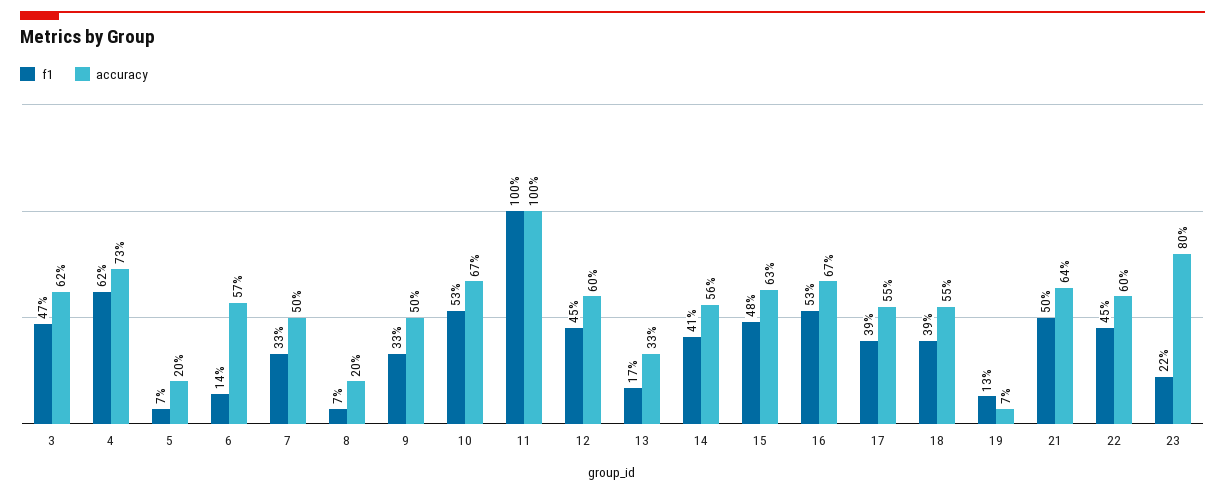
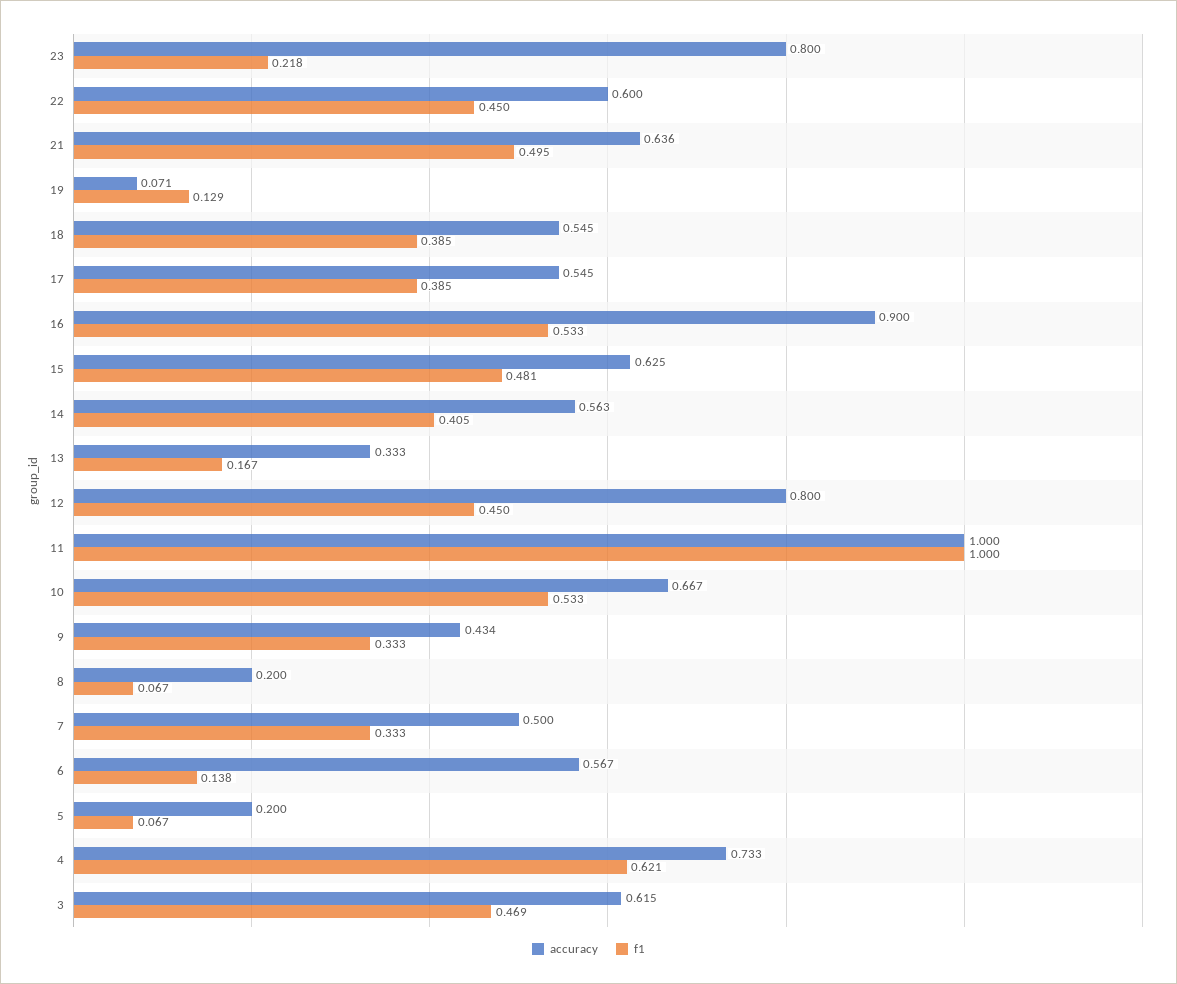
  {
    "f1": {
      "3": 0.469,
      "4": 0.621,
      "5": 0.067,
      "6": 0.138,
      "7": 0.333,
      "8": 0.067,
      "9": 0.333,
      "10": 0.533,
      "11": 1,
      "12": 0.45,
      "13": 0.167,
      "14": 0.405,
      "15": 0.481,
      "16": 0.533,
      "17": 0.385,
      "18": 0.385,
      "19": 0.129,
      "21": 0.495,
      "22": 0.45,
      "23": 0.218
    },
    "accuracy": {
      "3": 0.615,
      "4": 0.733,
      "5": 0.2,
      "6": 0.567,
      "7": 0.5,
      "8": 0.2,
-     "9": 0.5,
+     "9": 0.434,
      "10": 0.667,
      "11": 1,
-     "12": 0.6,
+     "12": 0.8,
      "13": 0.333,
      "14": 0.563,
      "15": 0.625,
-     "16": 0.67,
+     "16": 0.9,
      "17": 0.545,
      "18": 0.545,
      "19": 0.071,
      "21": 0.636,
      "22": 0.6,
      "23": 0.8
    }
  }

